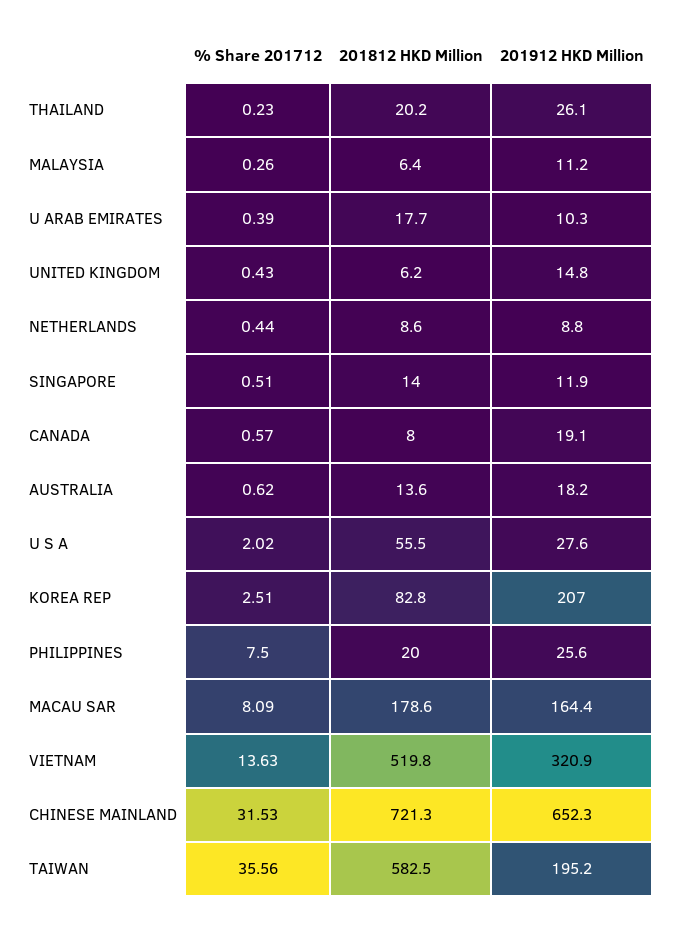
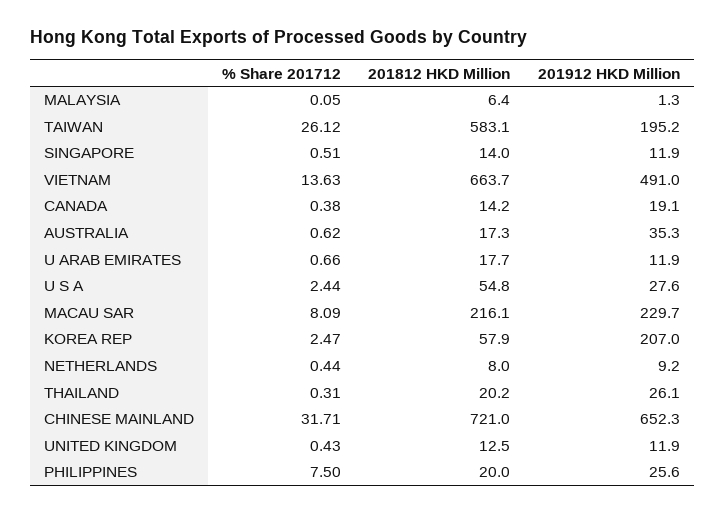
  {
    "% Share 201712": {
-     "THAILAND": 0.23,
+     "THAILAND": 0.31,
-     "MALAYSIA": 0.26,
+     "MALAYSIA": 0.05,
-     "U ARAB EMIRATES": 0.39,
+     "U ARAB EMIRATES": 0.66,
      "UNITED KINGDOM": 0.43,
      "NETHERLANDS": 0.44,
      "SINGAPORE": 0.51,
-     "CANADA": 0.57,
+     "CANADA": 0.38,
      "AUSTRALIA": 0.62,
-     "U S A": 2.02,
+     "U S A": 2.44,
-     "KOREA REP": 2.51,
+     "KOREA REP": 2.47,
      "PHILIPPINES": 7.5,
      "MACAU SAR": 8.09,
      "VIETNAM": 13.63,
-     "CHINESE MAINLAND": 31.53,
+     "CHINESE MAINLAND": 31.71,
-     "TAIWAN": 35.56
+     "TAIWAN": 26.12
    },
    "201812 HKD Million": {
      "THAILAND": 20.2,
      "MALAYSIA": 6.4,
      "U ARAB EMIRATES": 17.7,
-     "UNITED KINGDOM": 6.2,
+     "UNITED KINGDOM": 12.5,
-     "NETHERLANDS": 8.6,
+     "NETHERLANDS": 8,
      "SINGAPORE": 14,
-     "CANADA": 8,
+     "CANADA": 14.2,
-     "AUSTRALIA": 13.6,
+     "AUSTRALIA": 17.3,
-     "U S A": 55.5,
+     "U S A": 54.8,
-     "KOREA REP": 82.8,
+     "KOREA REP": 57.9,
      "PHILIPPINES": 20,
-     "MACAU SAR": 178.6,
+     "MACAU SAR": 216.1,
-     "VIETNAM": 519.8,
+     "VIETNAM": 663.7,
-     "CHINESE MAINLAND": 721.3,
+     "CHINESE MAINLAND": 721,
-     "TAIWAN": 582.5
+     "TAIWAN": 583.1
    },
    "201912 HKD Million": {
      "THAILAND": 26.1,
-     "MALAYSIA": 11.2,
+     "MALAYSIA": 1.3,
-     "U ARAB EMIRATES": 10.3,
+     "U ARAB EMIRATES": 11.9,
-     "UNITED KINGDOM": 14.8,
+     "UNITED KINGDOM": 11.9,
-     "NETHERLANDS": 8.8,
+     "NETHERLANDS": 9.2,
      "SINGAPORE": 11.9,
      "CANADA": 19.1,
-     "AUSTRALIA": 18.2,
+     "AUSTRALIA": 35.3,
      "U S A": 27.6,
      "KOREA REP": 207,
      "PHILIPPINES": 25.6,
-     "MACAU SAR": 164.4,
+     "MACAU SAR": 229.7,
-     "VIETNAM": 320.9,
+     "VIETNAM": 491,
      "CHINESE MAINLAND": 652.3,
      "TAIWAN": 195.2
    }
  }

